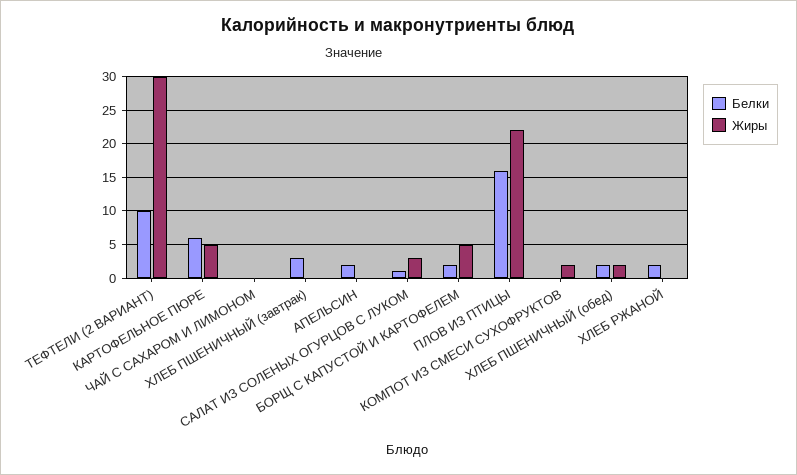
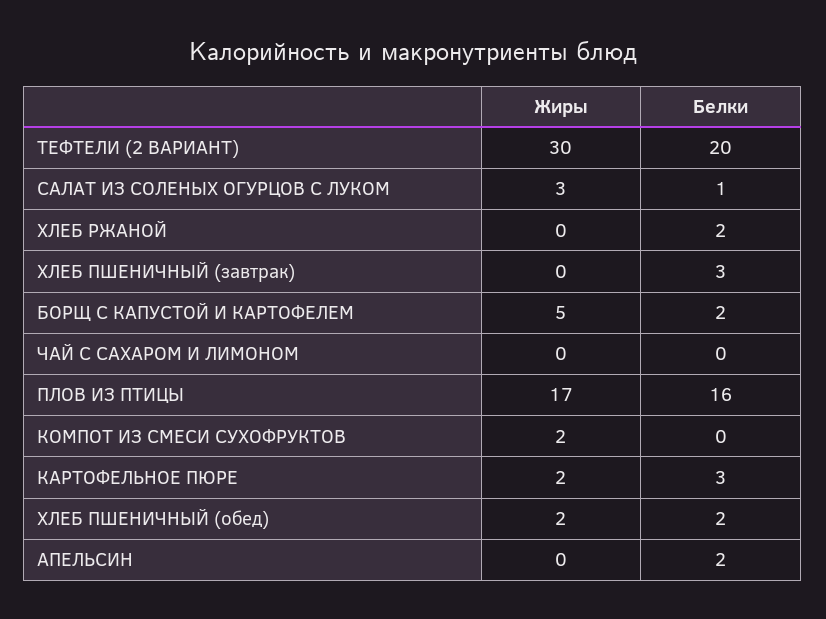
  {
    "Белки": {
-     "ТЕФТЕЛИ (2 ВАРИАНТ)": 10,
+     "ТЕФТЕЛИ (2 ВАРИАНТ)": 20,
-     "КАРТОФЕЛЬНОЕ ПЮРЕ": 6,
+     "КАРТОФЕЛЬНОЕ ПЮРЕ": 3,
      "ЧАЙ С САХАРОМ И ЛИМОНОМ": 0,
      "ХЛЕБ ПШЕНИЧНЫЙ (завтрак)": 3,
      "АПЕЛЬСИН": 2,
      "САЛАТ ИЗ СОЛЕНЫХ ОГУРЦОВ С ЛУКОМ": 1,
      "БОРЩ С КАПУСТОЙ И КАРТОФЕЛЕМ": 2,
      "ПЛОВ ИЗ ПТИЦЫ": 16,
      "КОМПОТ ИЗ СМЕСИ СУХОФРУКТОВ": 0,
      "ХЛЕБ ПШЕНИЧНЫЙ (обед)": 2,
      "ХЛЕБ РЖАНОЙ": 2
    },
    "Жиры": {
      "ТЕФТЕЛИ (2 ВАРИАНТ)": 30,
-     "КАРТОФЕЛЬНОЕ ПЮРЕ": 5,
+     "КАРТОФЕЛЬНОЕ ПЮРЕ": 2,
      "ЧАЙ С САХАРОМ И ЛИМОНОМ": 0,
      "ХЛЕБ ПШЕНИЧНЫЙ (завтрак)": 0,
      "АПЕЛЬСИН": 0,
      "САЛАТ ИЗ СОЛЕНЫХ ОГУРЦОВ С ЛУКОМ": 3,
      "БОРЩ С КАПУСТОЙ И КАРТОФЕЛЕМ": 5,
-     "ПЛОВ ИЗ ПТИЦЫ": 22,
+     "ПЛОВ ИЗ ПТИЦЫ": 17,
      "КОМПОТ ИЗ СМЕСИ СУХОФРУКТОВ": 2,
      "ХЛЕБ ПШЕНИЧНЫЙ (обед)": 2,
      "ХЛЕБ РЖАНОЙ": 0
    }
  }

